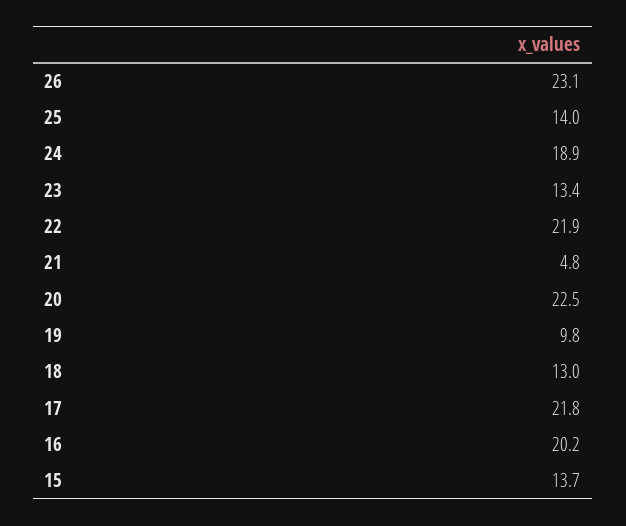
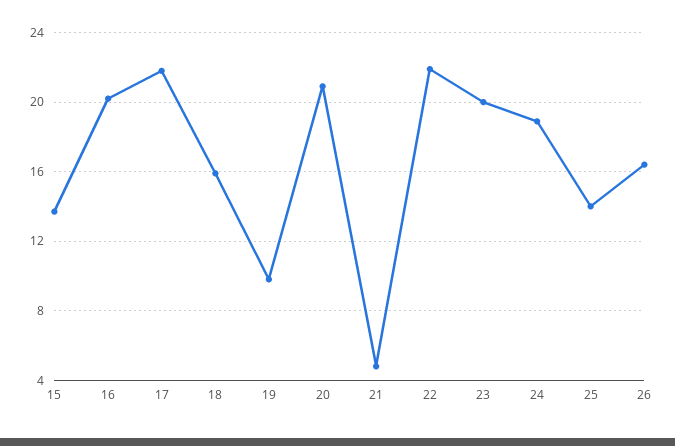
  {
-   "26": 23.1,
+   "26": 16.5,
    "25": 14,
    "24": 18.9,
-   "23": 13.4,
+   "23": 20,
    "22": 21.9,
    "21": 4.8,
-   "20": 22.5,
+   "20": 21,
    "19": 9.8,
-   "18": 13,
+   "18": 16,
    "17": 21.8,
    "16": 20.2,
    "15": 13.7
  }

